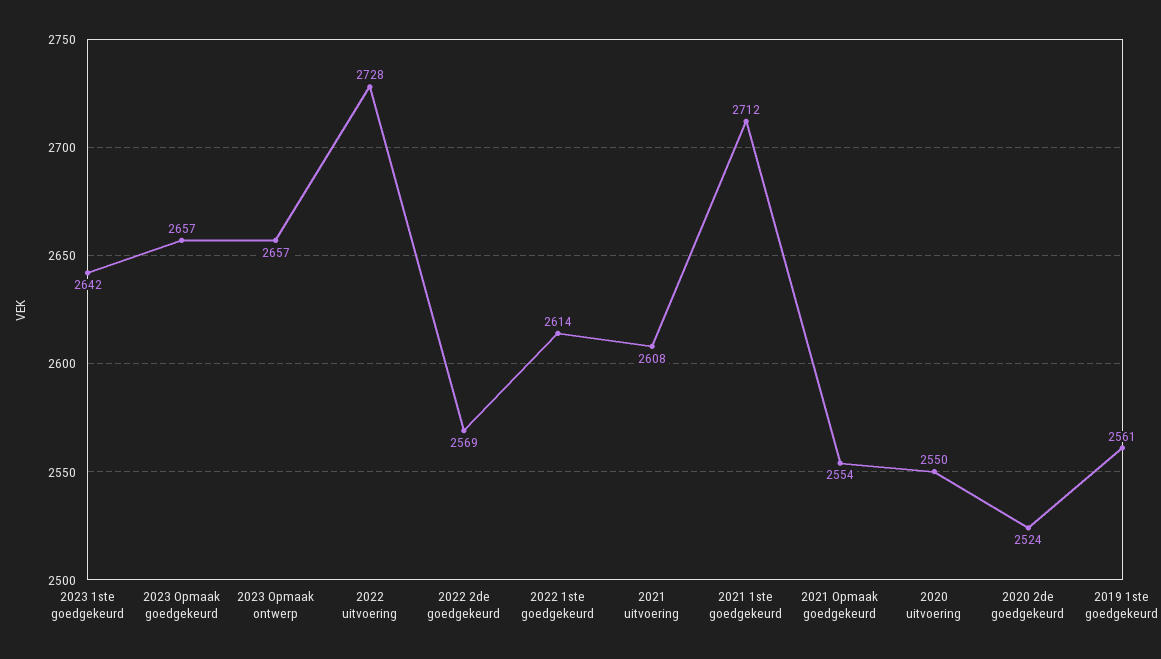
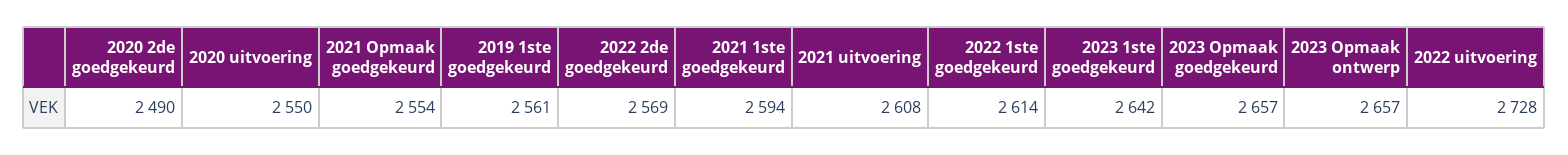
  {
    "2023 1ste goedgekeurd": 2642,
    "2023 Opmaak goedgekeurd": 2657,
    "2023 Opmaak ontwerp": 2657,
    "2022 uitvoering": 2728,
    "2022 2de goedgekeurd": 2569,
    "2022 1ste goedgekeurd": 2614,
    "2021 uitvoering": 2608,
-   "2021 1ste goedgekeurd": 2712,
+   "2021 1ste goedgekeurd": 2594,
    "2021 Opmaak goedgekeurd": 2554,
    "2020 uitvoering": 2550,
-   "2020 2de goedgekeurd": 2524,
+   "2020 2de goedgekeurd": 2490,
    "2019 1ste goedgekeurd": 2561
  }

